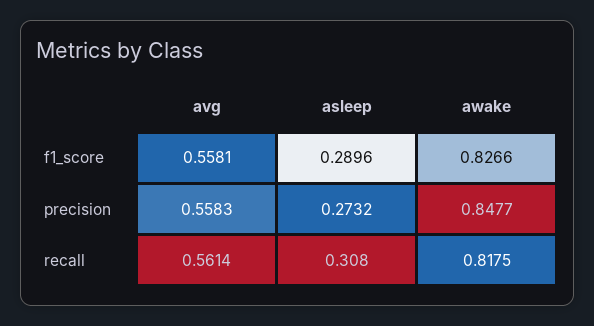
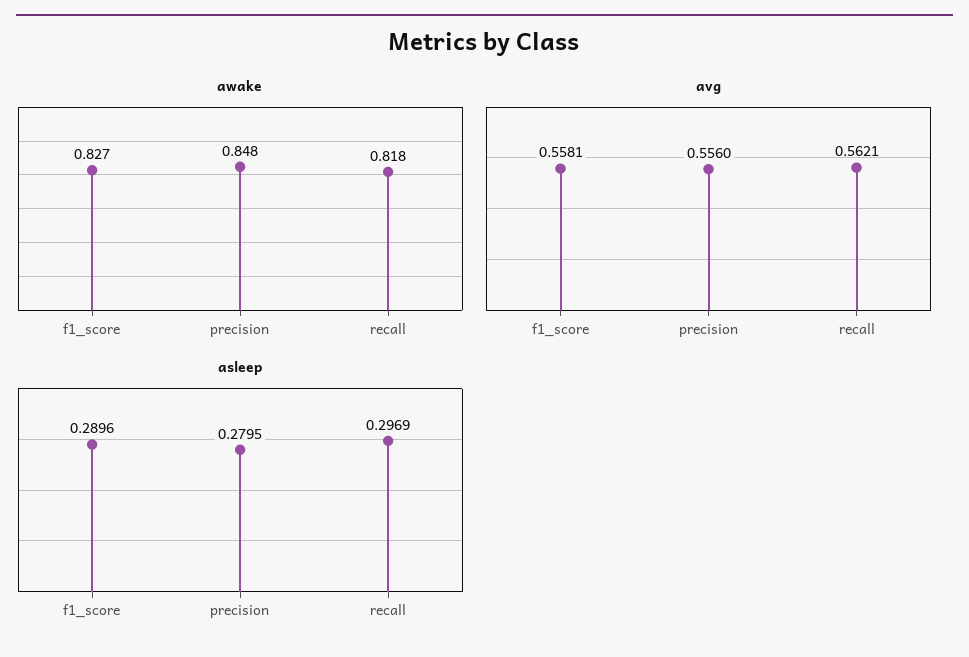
  {
    "avg": {
      "f1_score": 0.5581,
-     "precision": 0.5583,
+     "precision": 0.556,
-     "recall": 0.5614
+     "recall": 0.5621
    },
    "asleep": {
      "f1_score": 0.2896,
-     "precision": 0.2732,
+     "precision": 0.2795,
-     "recall": 0.308
+     "recall": 0.2969
    },
    "awake": {
      "f1_score": 0.8266,
      "precision": 0.8477,
      "recall": 0.8175
    }
  }

